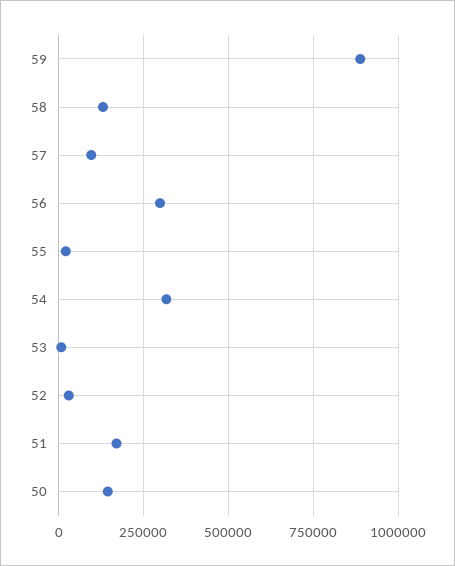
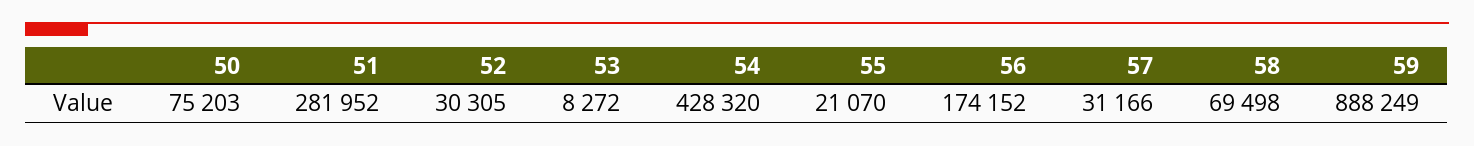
  {
    "59": 888249,
-   "58": 125000,
+   "58": 69498,
-   "57": 100000,
+   "57": 31166,
-   "56": 300000,
+   "56": 174152,
    "55": 21070,
-   "54": 325000,
+   "54": 428320,
    "53": 8272,
    "52": 30305,
-   "51": 175000,
+   "51": 281952,
-   "50": 150000
+   "50": 75203
  }

